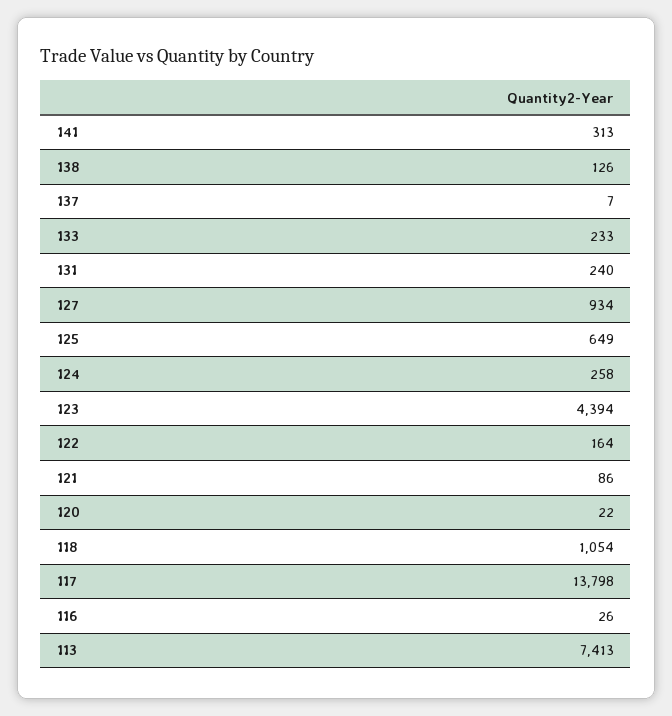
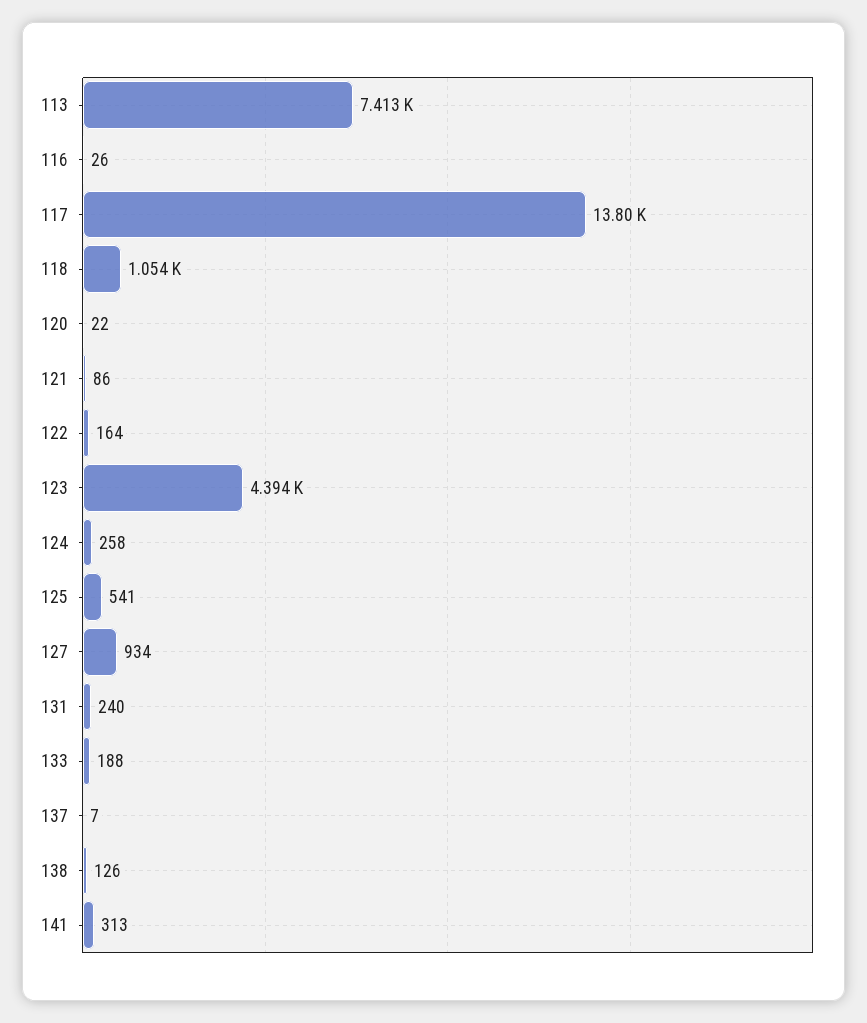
  {
    "141": 313,
    "138": 126,
    "137": 7,
-   "133": 233,
+   "133": 188,
    "131": 240,
    "127": 934,
-   "125": 649,
+   "125": 541,
    "124": 258,
    "123": 4394,
    "122": 164,
    "121": 86,
    "120": 22,
    "118": 1054,
    "117": 13798,
    "116": 26,
    "113": 7413
  }

